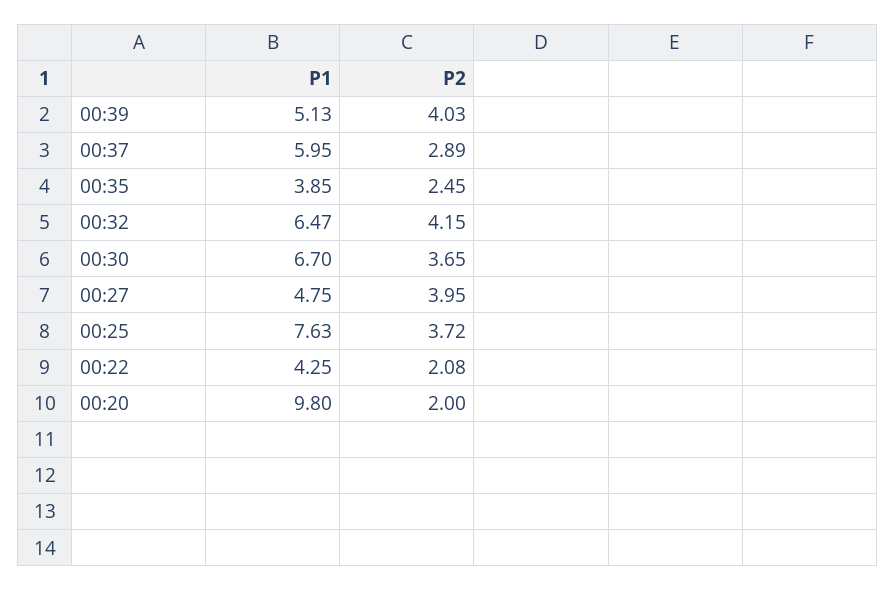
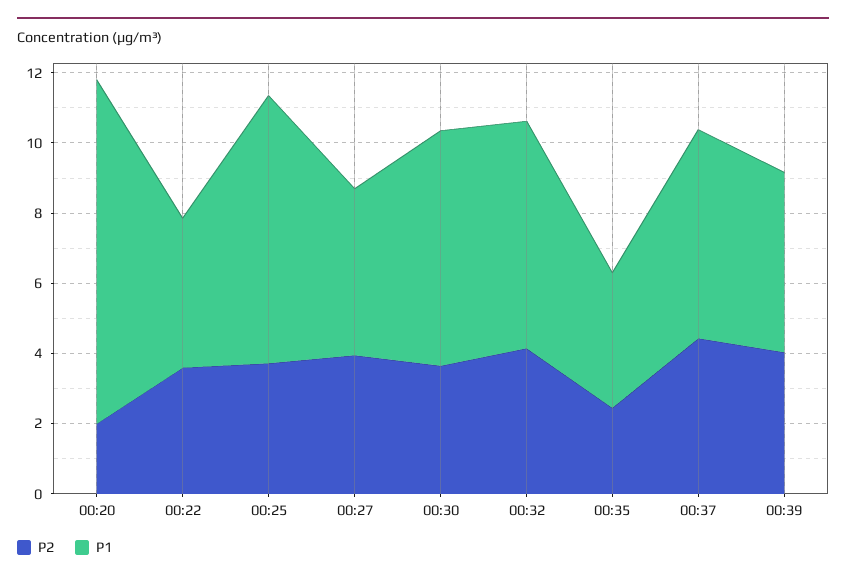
  {
    "P1": {
      "00:39": 5.13,
      "00:37": 5.95,
      "00:35": 3.85,
      "00:32": 6.47,
      "00:30": 6.7,
      "00:27": 4.75,
      "00:25": 7.63,
      "00:22": 4.25,
      "00:20": 9.8
    },
    "P2": {
      "00:39": 4.03,
-     "00:37": 2.89,
+     "00:37": 4.5,
      "00:35": 2.45,
      "00:32": 4.15,
      "00:30": 3.65,
      "00:27": 3.95,
      "00:25": 3.72,
-     "00:22": 2.08,
+     "00:22": 3.5,
      "00:20": 2
    }
  }

